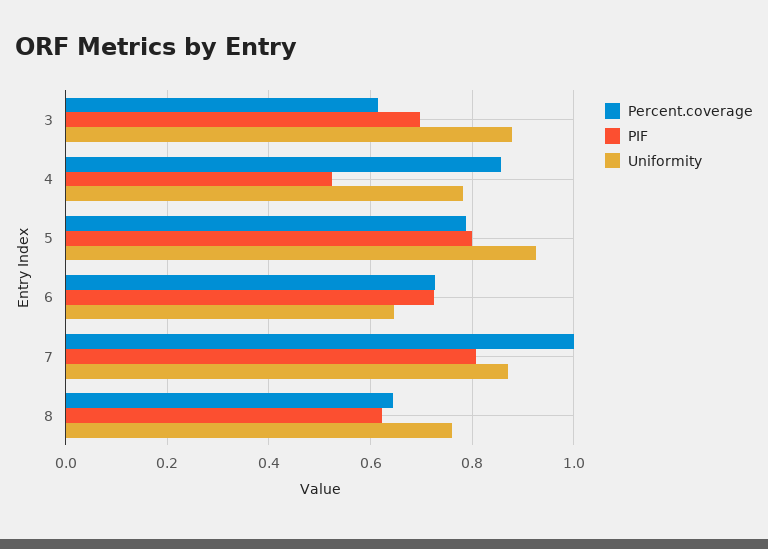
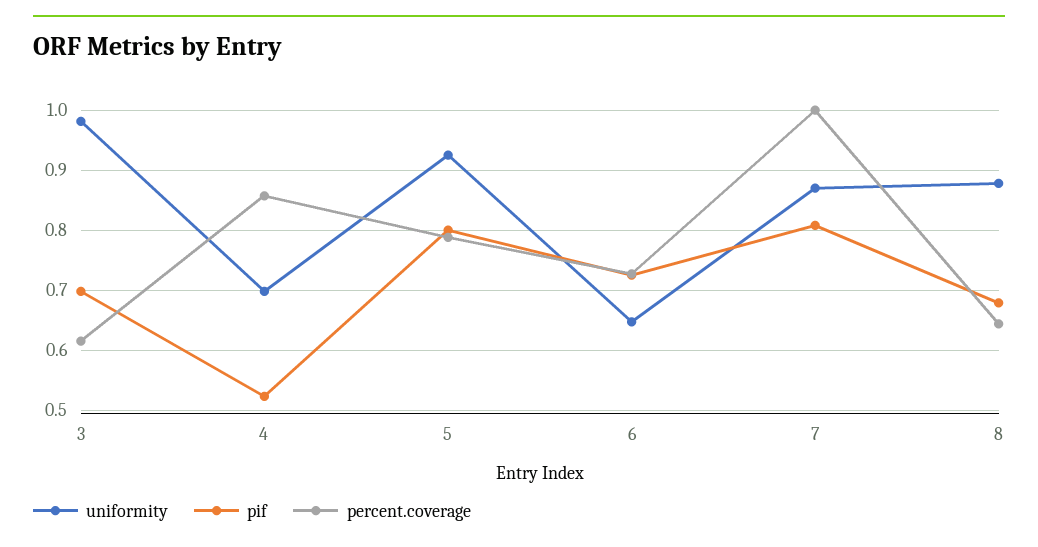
  {
    "Percent.coverage": {
      "3": 0.62,
      "4": 0.86,
      "5": 0.79,
      "6": 0.73,
      "7": 1,
      "8": 0.64
    },
    "PIF": {
      "3": 0.7,
      "4": 0.52,
      "5": 0.8,
      "6": 0.73,
      "7": 0.81,
-     "8": 0.62
+     "8": 0.68
    },
    "Uniformity": {
-     "3": 0.88,
+     "3": 0.98,
-     "4": 0.78,
+     "4": 0.7,
      "5": 0.93,
      "6": 0.65,
      "7": 0.87,
-     "8": 0.76
+     "8": 0.88
    }
  }

